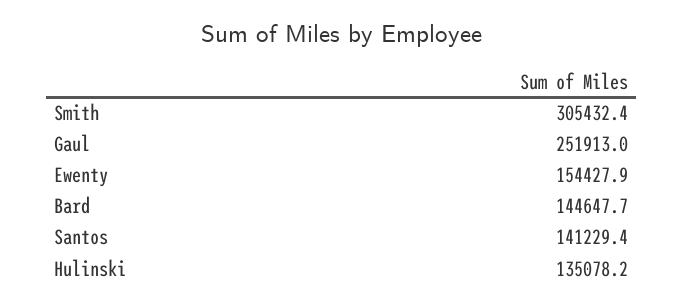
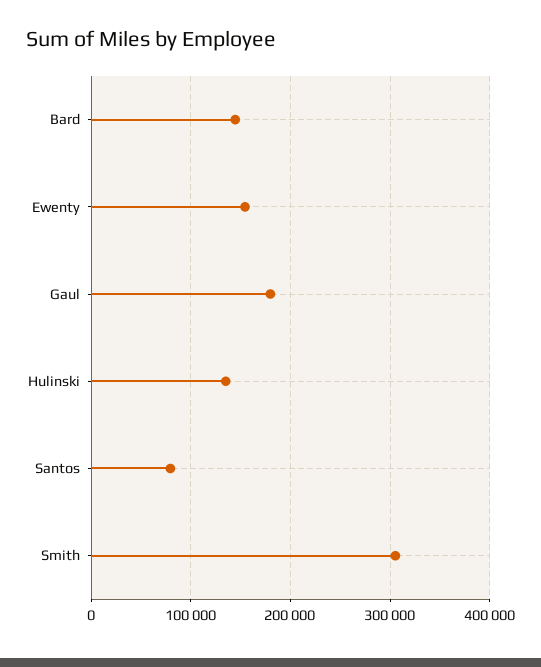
  {
    "Smith": 305432.4,
-   "Gaul": 251913,
+   "Gaul": 180000,
    "Ewenty": 154427.9,
    "Bard": 144647.7,
-   "Santos": 141229.4,
+   "Santos": 80000,
    "Hulinski": 135078.2
  }

